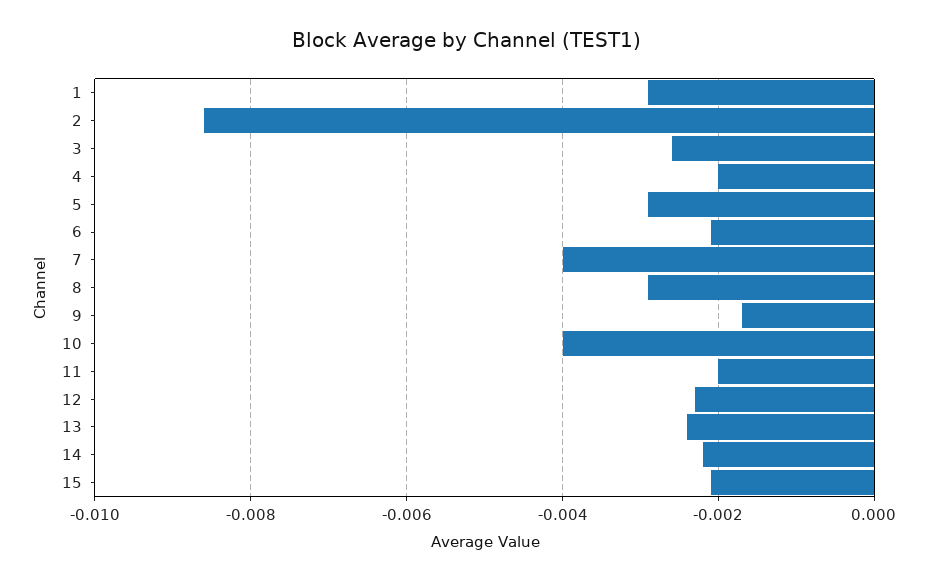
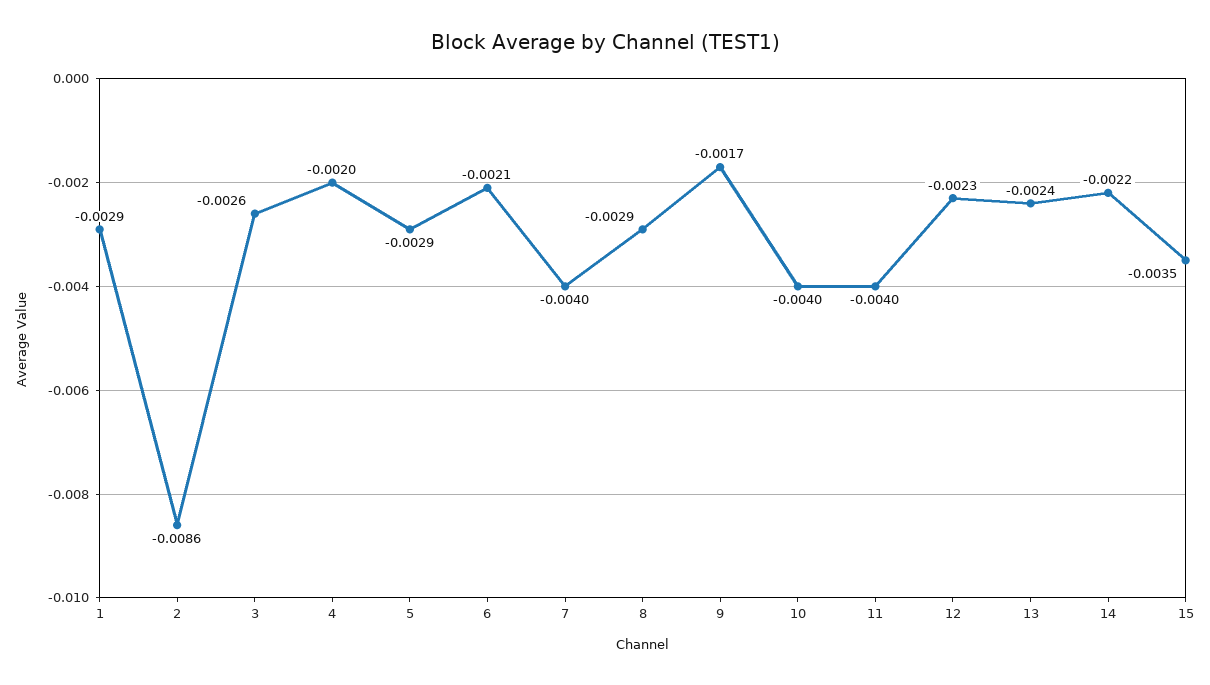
  {
    "1": -0.0029,
    "2": -0.0086,
    "3": -0.0026,
    "4": -0.002,
    "5": -0.0029,
    "6": -0.0021,
    "7": -0.004,
    "8": -0.0029,
    "9": -0.0017,
    "10": -0.004,
-   "11": -0.002,
+   "11": -0.004,
    "12": -0.0023,
    "13": -0.0024,
    "14": -0.0022,
-   "15": -0.002
+   "15": -0.0035
  }

